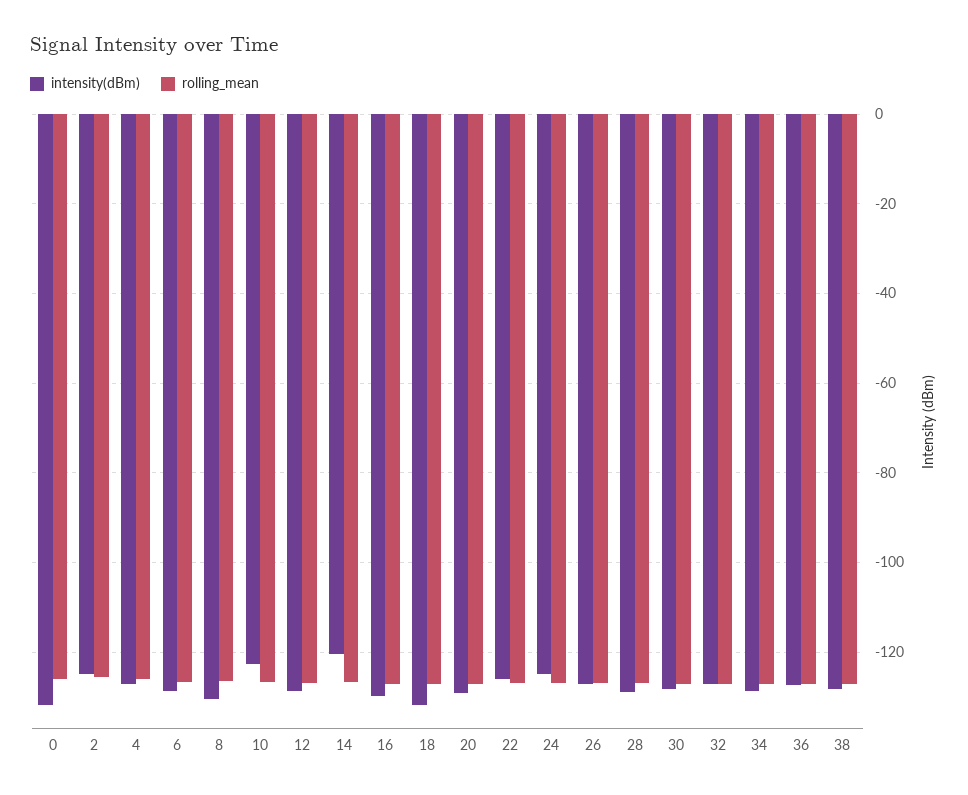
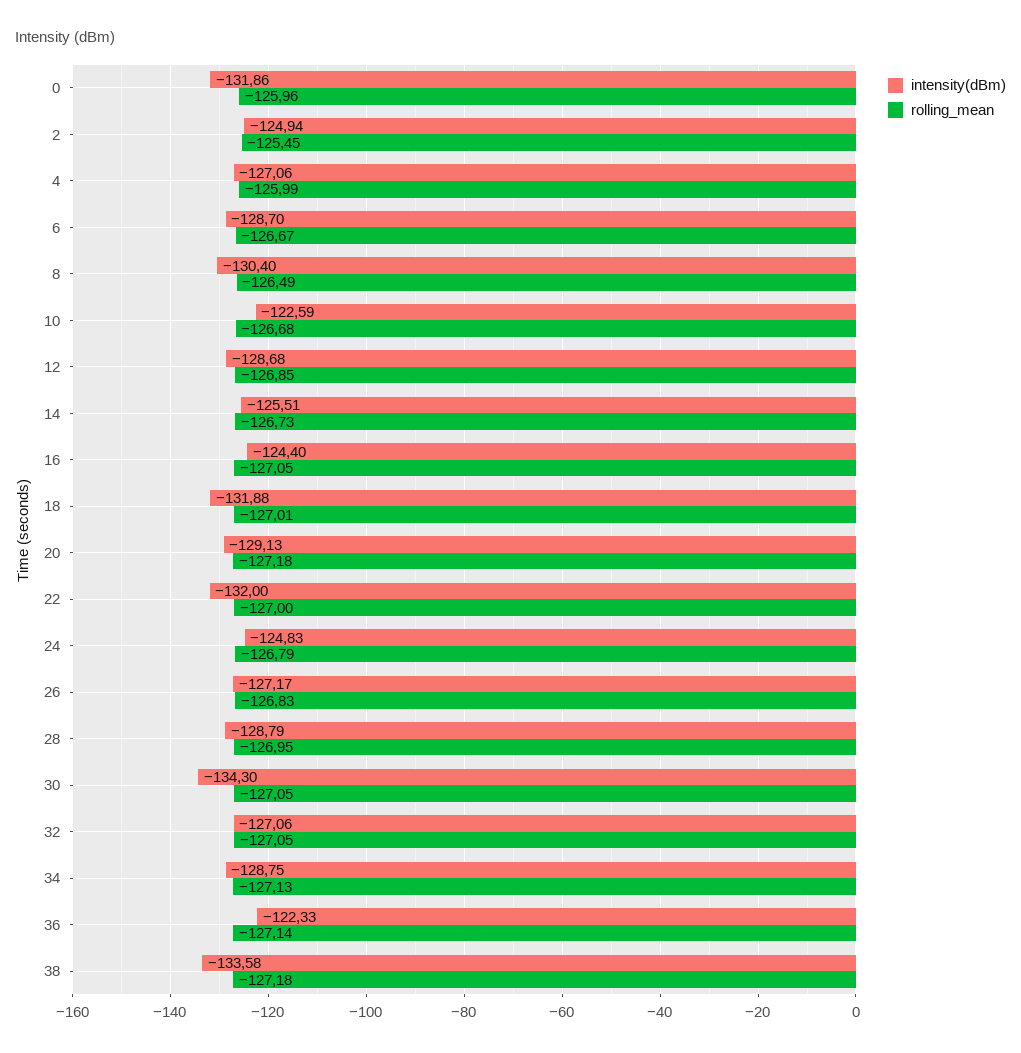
  {
    "intensity(dBm)": {
      "0": -131.86,
      "2": -124.94,
      "4": -127.06,
      "6": -128.7,
      "8": -130.4,
      "10": -122.59,
      "12": -128.68,
-     "14": -120,
+     "14": -125.51,
-     "16": -130,
+     "16": -124.4,
      "18": -131.88,
      "20": -129.13,
-     "22": -126,
+     "22": -132,
      "24": -124.83,
      "26": -127.17,
      "28": -128.79,
-     "30": -128,
+     "30": -134.3,
      "32": -127.06,
      "34": -128.75,
-     "36": -128,
+     "36": -122.33,
-     "38": -128
+     "38": -133.58
    },
    "rolling_mean": {
      "0": -125.96,
      "2": -125.45,
      "4": -125.99,
      "6": -126.67,
      "8": -126.49,
      "10": -126.68,
      "12": -126.85,
      "14": -126.73,
      "16": -127.05,
      "18": -127.01,
      "20": -127.18,
      "22": -127,
      "24": -126.79,
      "26": -126.83,
      "28": -126.95,
      "30": -127.05,
      "32": -127.05,
      "34": -127.13,
      "36": -127.14,
      "38": -127.18
    }
  }

